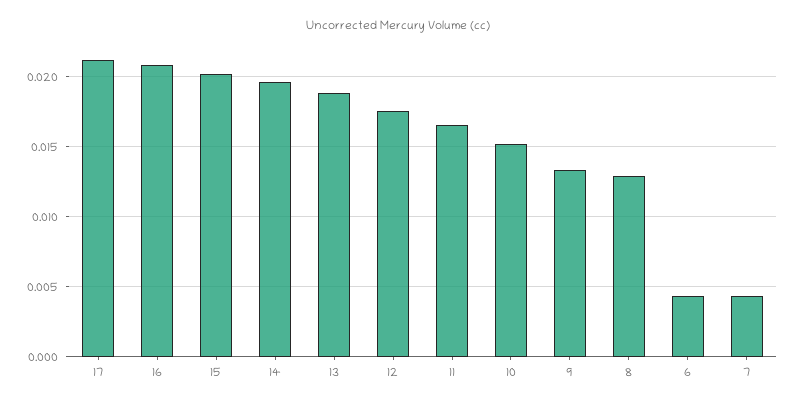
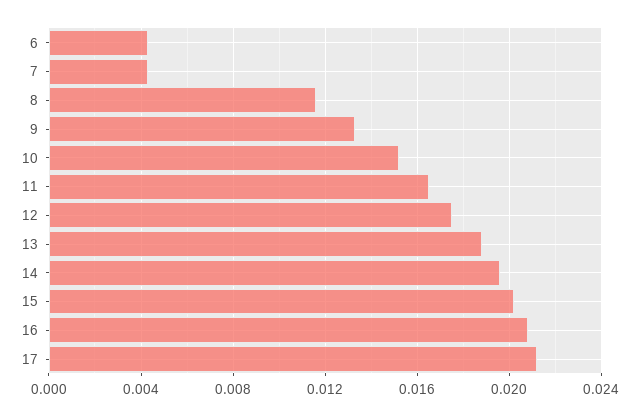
  {
    "17": 0.021,
    "16": 0.021,
    "15": 0.02,
    "14": 0.0195,
    "13": 0.019,
    "12": 0.0175,
    "11": 0.0165,
    "10": 0.015,
    "9": 0.0135,
-   "8": 0.013,
+   "8": 0.0115,
    "6": 0.0045,
    "7": 0.0045
  }

